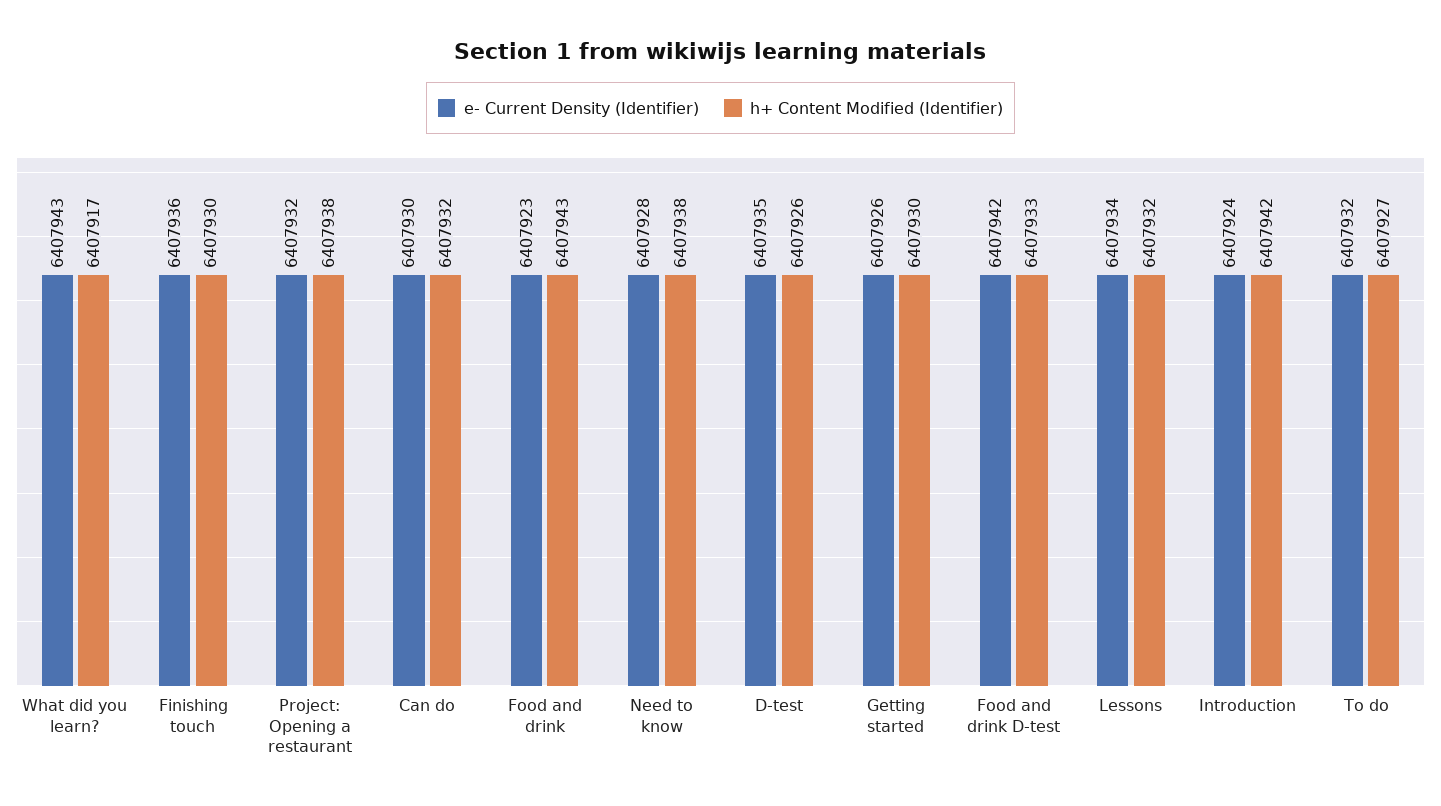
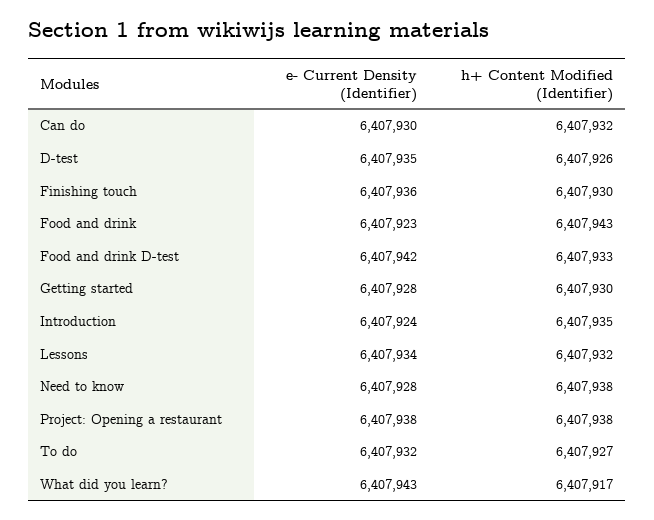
  {
    "e- Current Density (Identifier)": {
      "What did you learn?": 6407943,
      "Finishing touch": 6407936,
-     "Project: Opening a restaurant": 6407932,
+     "Project: Opening a restaurant": 6407938,
      "Can do": 6407930,
      "Food and drink": 6407923,
      "Need to know": 6407928,
      "D-test": 6407935,
-     "Getting started": 6407926,
+     "Getting started": 6407928,
      "Food and drink D-test": 6407942,
      "Lessons": 6407934,
      "Introduction": 6407924,
      "To do": 6407932
    },
    "h+ Content Modified (Identifier)": {
      "What did you learn?": 6407917,
      "Finishing touch": 6407930,
      "Project: Opening a restaurant": 6407938,
      "Can do": 6407932,
      "Food and drink": 6407943,
      "Need to know": 6407938,
      "D-test": 6407926,
      "Getting started": 6407930,
      "Food and drink D-test": 6407933,
      "Lessons": 6407932,
-     "Introduction": 6407942,
+     "Introduction": 6407935,
      "To do": 6407927
    }
  }

